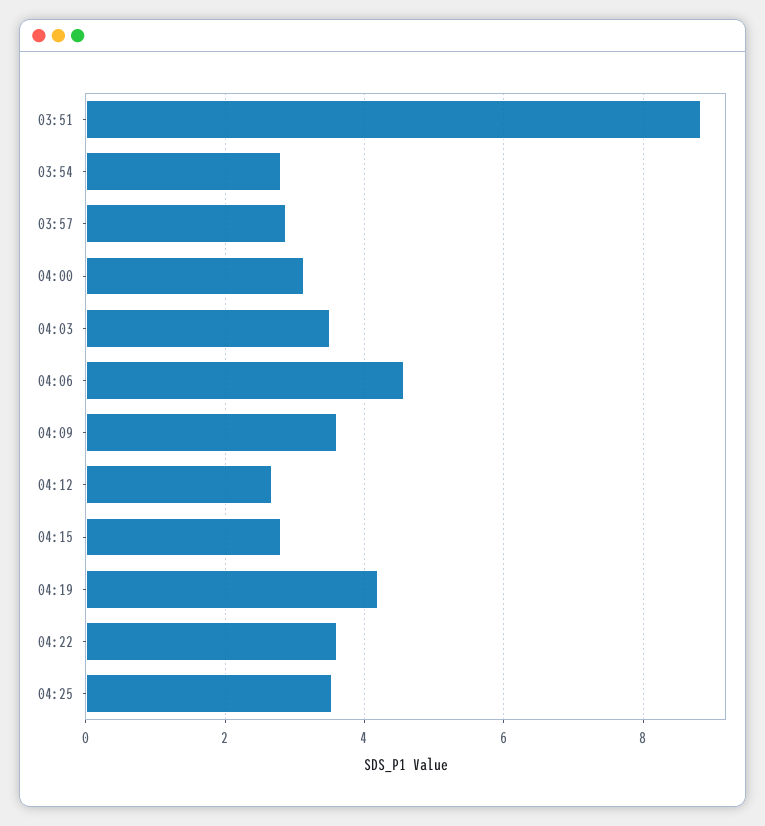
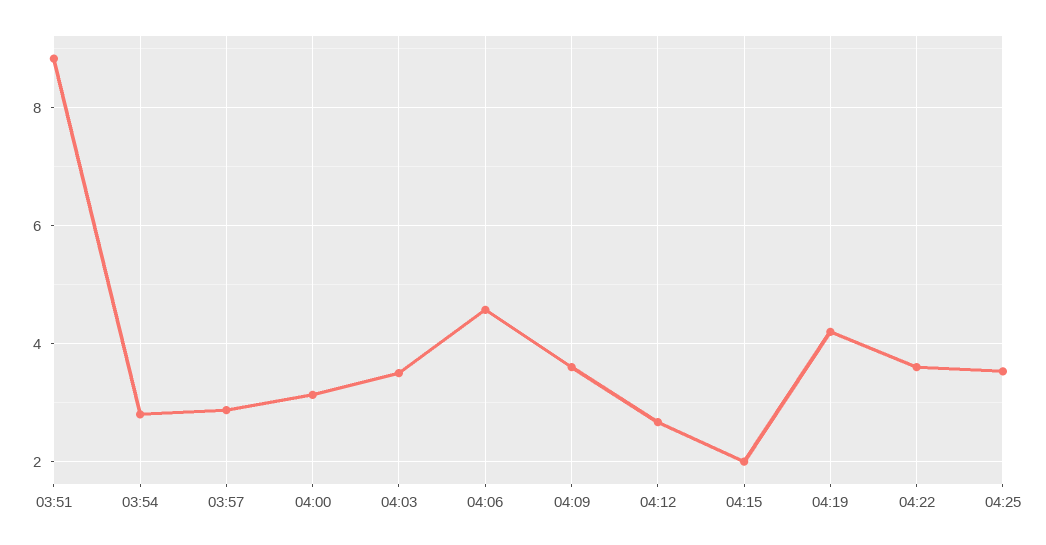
  {
    "03:51": 8.8,
    "03:54": 2.8,
    "03:57": 2.8,
    "04:00": 3.2,
    "04:03": 3.6,
    "04:06": 4.6,
    "04:09": 3.6,
    "04:12": 2.6,
-   "04:15": 2.8,
+   "04:15": 2,
    "04:19": 4.2,
    "04:22": 3.6,
    "04:25": 3.6
  }

